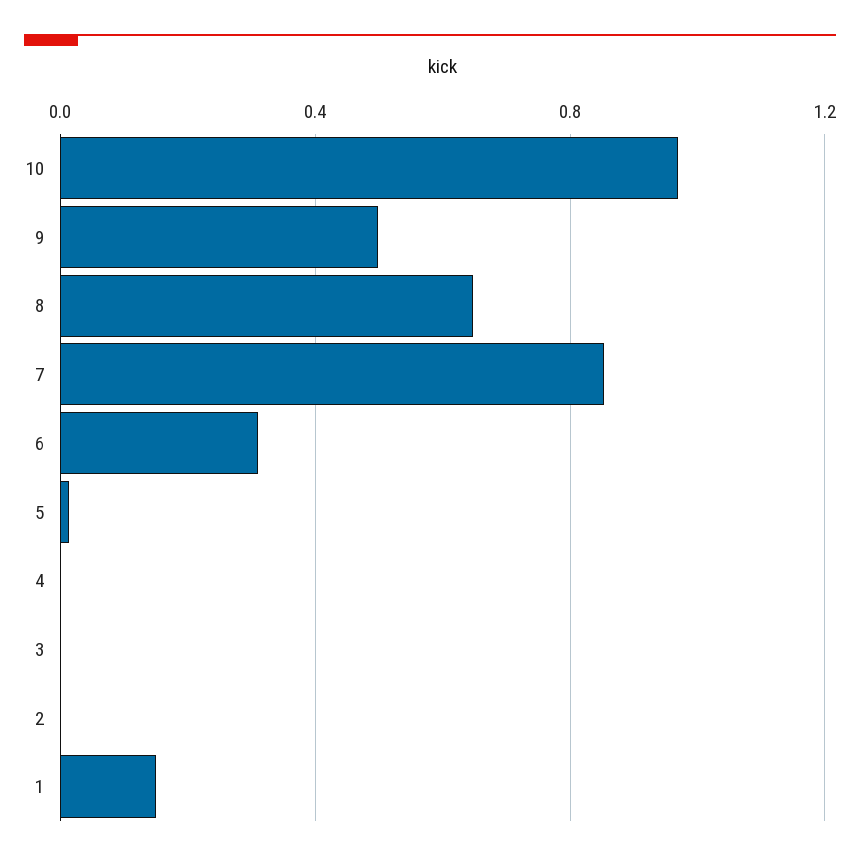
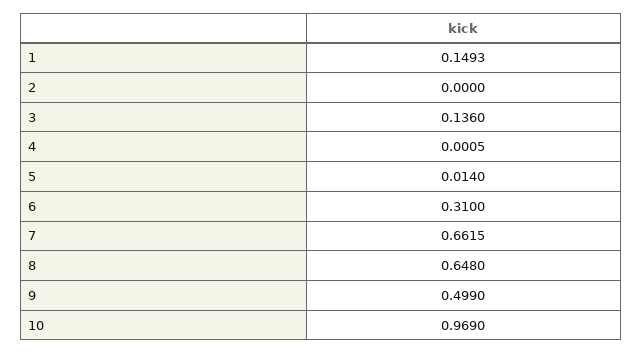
  {
    "10": 0.969,
    "9": 0.499,
    "8": 0.648,
-   "7": 0.85,
+   "7": 0.6615,
    "6": 0.31,
    "5": 0.014,
    "4": 0.0005,
-   "3": 0,
+   "3": 0.136,
    "2": 0,
    "1": 0.1493
  }

